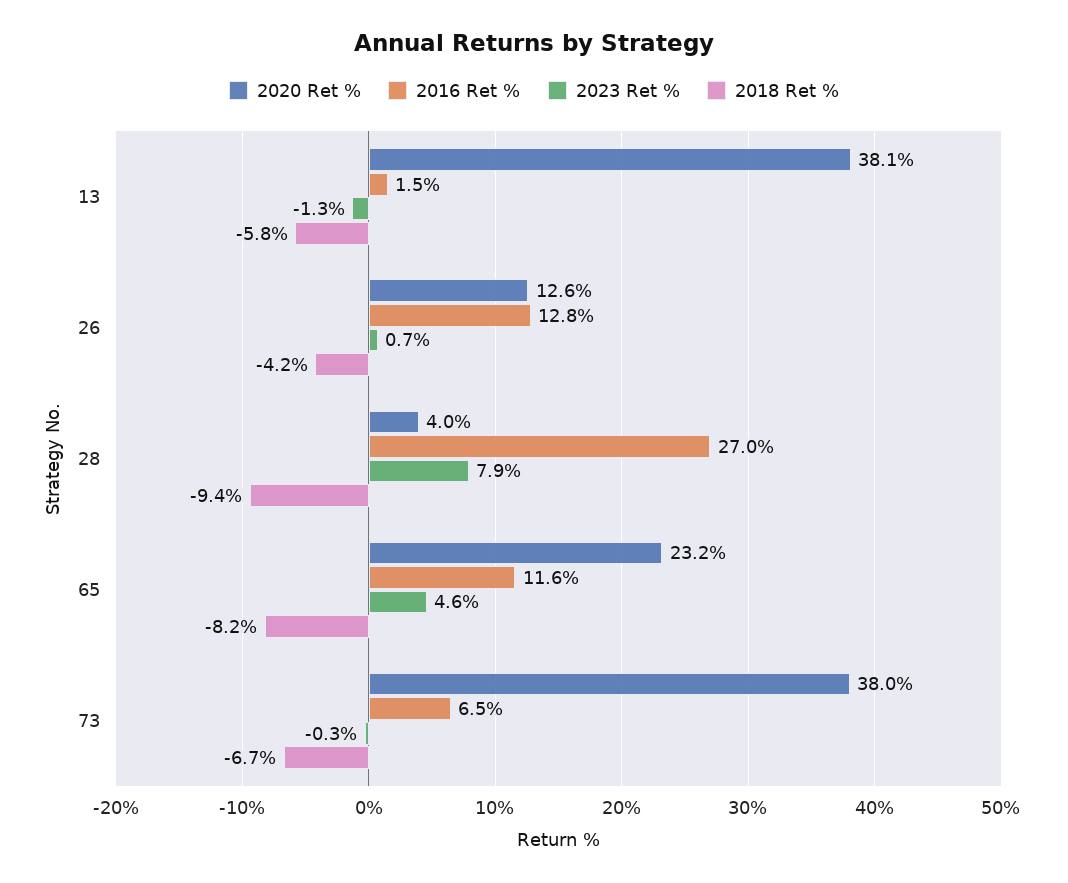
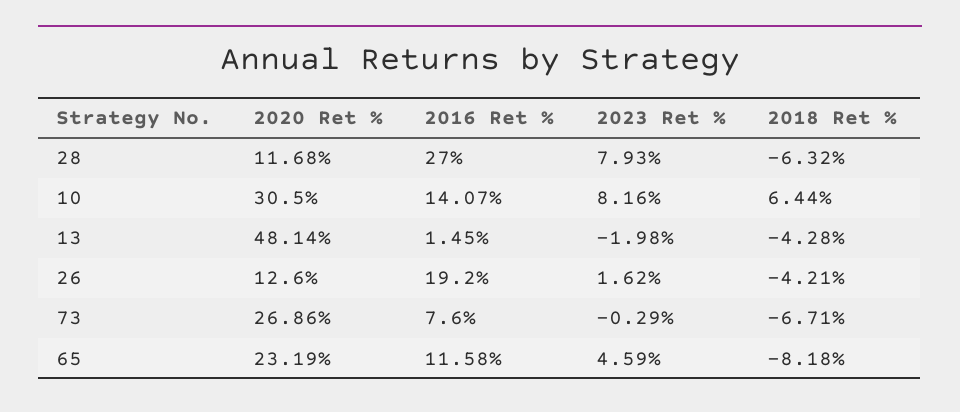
  {
    "2020 Ret %": {
-     "13": 38.1,
+     "13": 48.14,
      "26": 12.6,
-     "28": 4,
+     "28": 11.68,
      "65": 23.19,
-     "73": 38
+     "73": 26.86,
+     "10": 30.5
    },
    "2016 Ret %": {
      "13": 1.45,
-     "26": 12.8,
+     "26": 19.2,
      "28": 27,
      "65": 11.58,
-     "73": 6.5
+     "73": 7.6,
+     "10": 14.07
    },
    "2023 Ret %": {
-     "13": -1.3,
+     "13": -1.98,
-     "26": 0.7,
+     "26": 1.62,
      "28": 7.93,
      "65": 4.59,
-     "73": -0.29
+     "73": -0.29,
+     "10": 8.16
    },
    "2018 Ret %": {
-     "13": -5.8,
+     "13": -4.28,
      "26": -4.21,
-     "28": -9.4,
+     "28": -6.32,
      "65": -8.18,
-     "73": -6.71
+     "73": -6.71,
+     "10": 6.44
    }
  }

